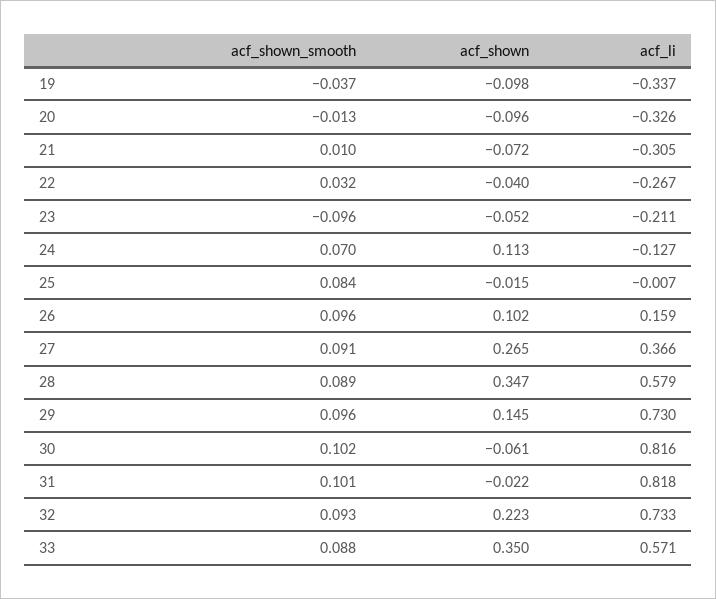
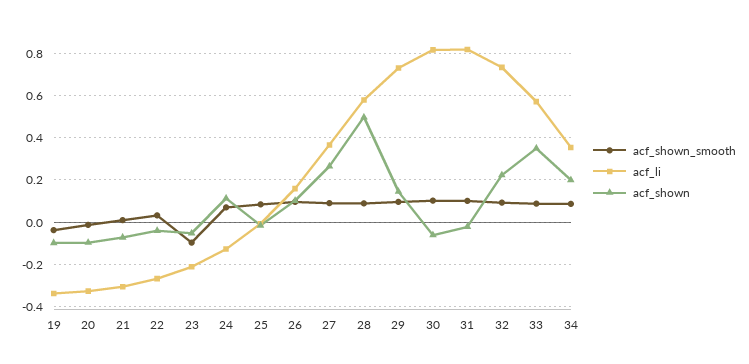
  {
    "acf_shown_smooth": {
      "19": -0.037,
      "20": -0.013,
      "21": 0.01,
      "22": 0.032,
      "23": -0.096,
      "24": 0.07,
      "25": 0.084,
      "26": 0.096,
      "27": 0.091,
      "28": 0.089,
      "29": 0.096,
      "30": 0.102,
      "31": 0.101,
      "32": 0.093,
-     "33": 0.088
+     "33": 0.088,
+     "34": 0.1
    },
    "acf_shown": {
      "19": -0.098,
      "20": -0.096,
      "21": -0.072,
      "22": -0.04,
      "23": -0.052,
      "24": 0.113,
      "25": -0.015,
      "26": 0.102,
      "27": 0.265,
-     "28": 0.347,
+     "28": 0.5,
      "29": 0.145,
      "30": -0.061,
      "31": -0.022,
      "32": 0.223,
-     "33": 0.35
+     "33": 0.35,
+     "34": 0.2
    },
    "acf_li": {
      "19": -0.337,
      "20": -0.326,
      "21": -0.305,
      "22": -0.267,
      "23": -0.211,
      "24": -0.127,
      "25": -0.007,
      "26": 0.159,
      "27": 0.366,
      "28": 0.579,
      "29": 0.73,
      "30": 0.816,
      "31": 0.818,
      "32": 0.733,
-     "33": 0.571
+     "33": 0.571,
+     "34": 0.35
    }
  }

